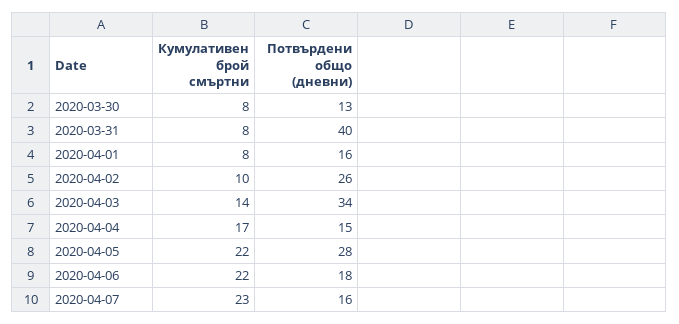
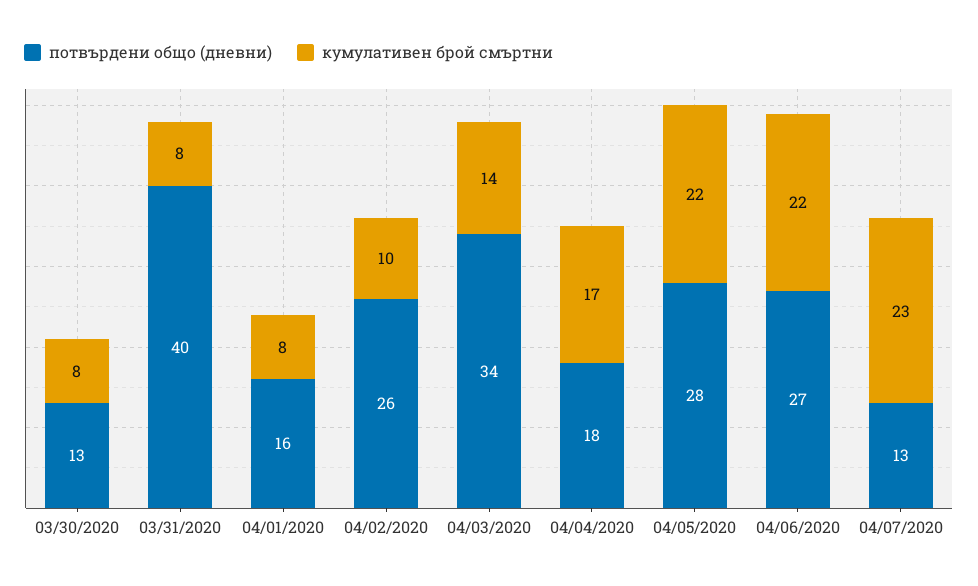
  {
    "Кумулативен брой смъртни": {
      "2020-03-30": 8,
      "2020-03-31": 8,
      "2020-04-01": 8,
      "2020-04-02": 10,
      "2020-04-03": 14,
      "2020-04-04": 17,
      "2020-04-05": 22,
      "2020-04-06": 22,
      "2020-04-07": 23
    },
    "Потвърдени общо (дневни)": {
      "2020-03-30": 13,
      "2020-03-31": 40,
      "2020-04-01": 16,
      "2020-04-02": 26,
      "2020-04-03": 34,
-     "2020-04-04": 15,
+     "2020-04-04": 18,
      "2020-04-05": 28,
-     "2020-04-06": 18,
+     "2020-04-06": 27,
-     "2020-04-07": 16
+     "2020-04-07": 13
    }
  }

